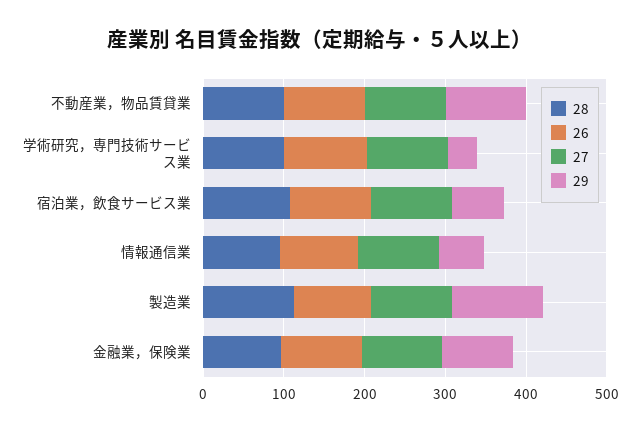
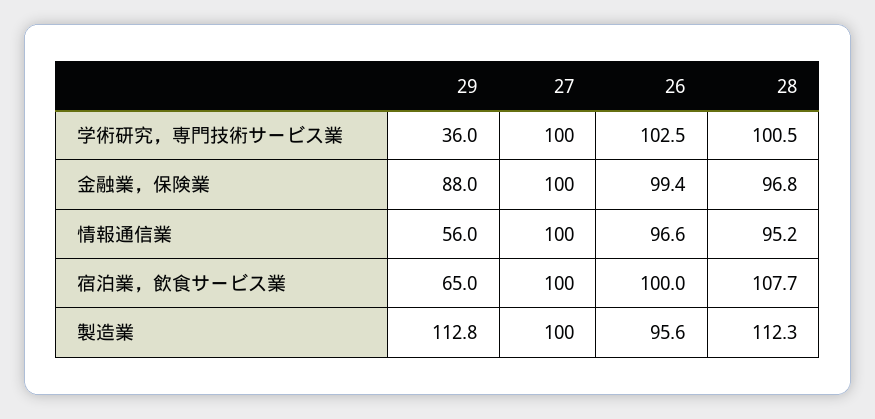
  {
    "28": {
-     "不動産業，物品賃貸業": 100,
      "学術研究，専門技術サービス業": 100.5,
      "宿泊業，飲食サービス業": 107.7,
      "情報通信業": 95.2,
      "製造業": 112.3,
      "金融業，保険業": 96.8
    },
    "26": {
-     "不動産業，物品賃貸業": 100,
      "学術研究，専門技術サービス業": 102.5,
      "宿泊業，飲食サービス業": 100,
      "情報通信業": 96.6,
      "製造業": 95.6,
      "金融業，保険業": 99.4
    },
    "27": {
-     "不動産業，物品賃貸業": 100,
      "学術研究，専門技術サービス業": 100,
      "宿泊業，飲食サービス業": 100,
      "情報通信業": 100,
      "製造業": 100,
      "金融業，保険業": 100
    },
    "29": {
-     "不動産業，物品賃貸業": 100,
      "学術研究，専門技術サービス業": 36,
      "宿泊業，飲食サービス業": 65,
      "情報通信業": 56,
      "製造業": 112.8,
      "金融業，保険業": 88
    }
  }

